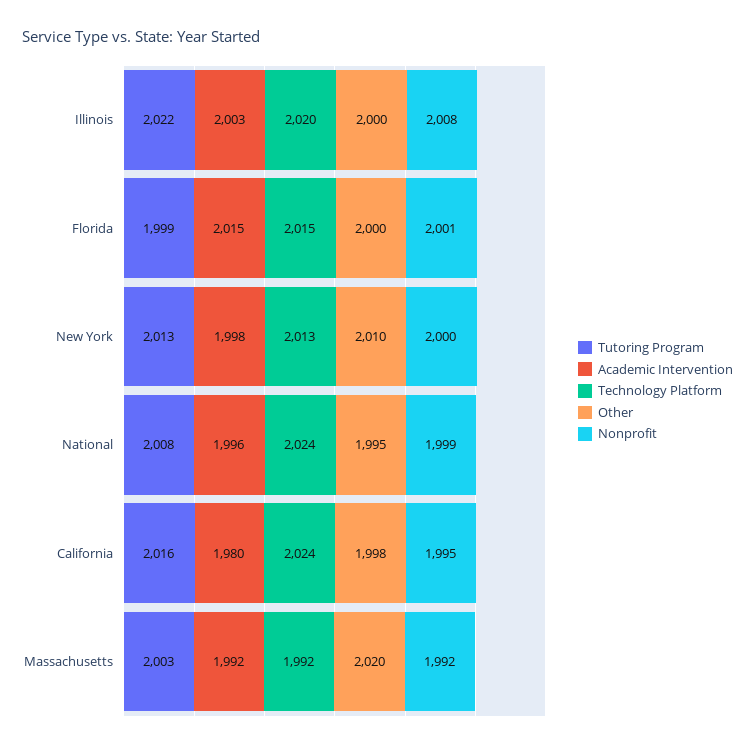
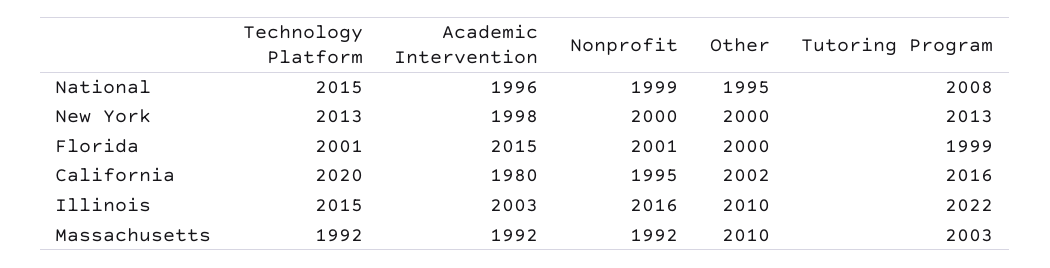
  {
    "Tutoring Program": {
      "Illinois": 2022,
      "Florida": 1999,
      "New York": 2013,
      "National": 2008,
      "California": 2016,
      "Massachusetts": 2003
    },
    "Academic Intervention": {
      "Illinois": 2003,
      "Florida": 2015,
      "New York": 1998,
      "National": 1996,
      "California": 1980,
      "Massachusetts": 1992
    },
    "Technology Platform": {
-     "Illinois": 2020,
+     "Illinois": 2015,
-     "Florida": 2015,
+     "Florida": 2001,
      "New York": 2013,
-     "National": 2024,
+     "National": 2015,
-     "California": 2024,
+     "California": 2020,
      "Massachusetts": 1992
    },
    "Other": {
-     "Illinois": 2000,
+     "Illinois": 2010,
      "Florida": 2000,
-     "New York": 2010,
+     "New York": 2000,
      "National": 1995,
-     "California": 1998,
+     "California": 2002,
-     "Massachusetts": 2020
+     "Massachusetts": 2010
    },
    "Nonprofit": {
-     "Illinois": 2008,
+     "Illinois": 2016,
      "Florida": 2001,
      "New York": 2000,
      "National": 1999,
      "California": 1995,
      "Massachusetts": 1992
    }
  }

